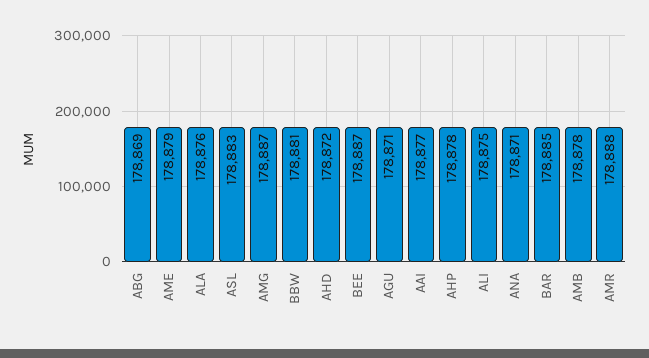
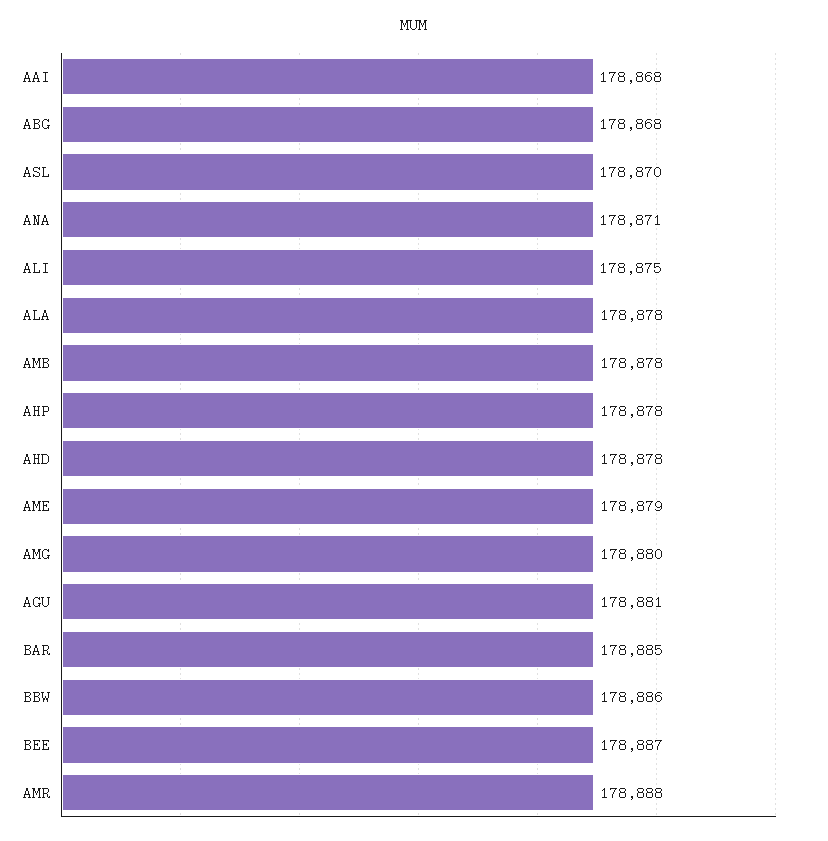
  {
-   "ABG": 178869,
+   "ABG": 178868,
    "AME": 178879,
-   "ALA": 178876,
+   "ALA": 178878,
-   "ASL": 178883,
+   "ASL": 178870,
-   "AMG": 178887,
+   "AMG": 178880,
-   "BBW": 178881,
+   "BBW": 178886,
-   "AHD": 178872,
+   "AHD": 178878,
    "BEE": 178887,
-   "AGU": 178871,
+   "AGU": 178881,
-   "AAI": 178877,
+   "AAI": 178868,
    "AHP": 178878,
    "ALI": 178875,
    "ANA": 178871,
    "BAR": 178885,
    "AMB": 178878,
    "AMR": 178888
  }

